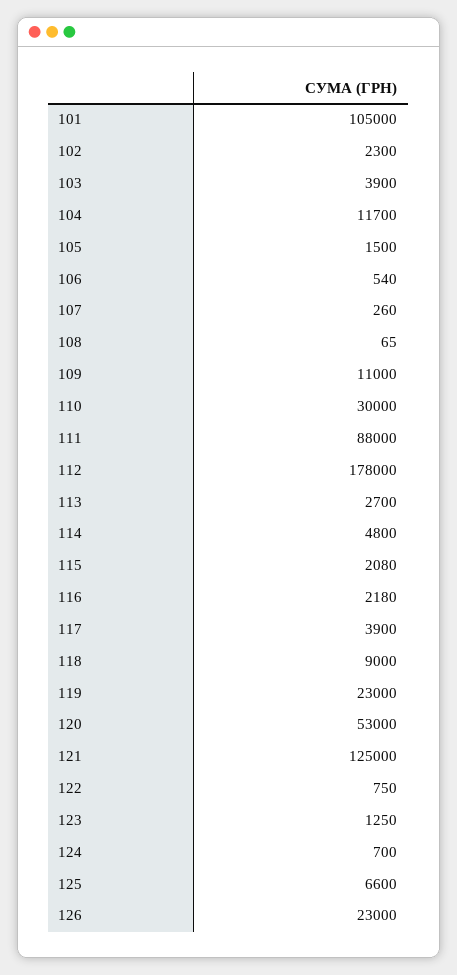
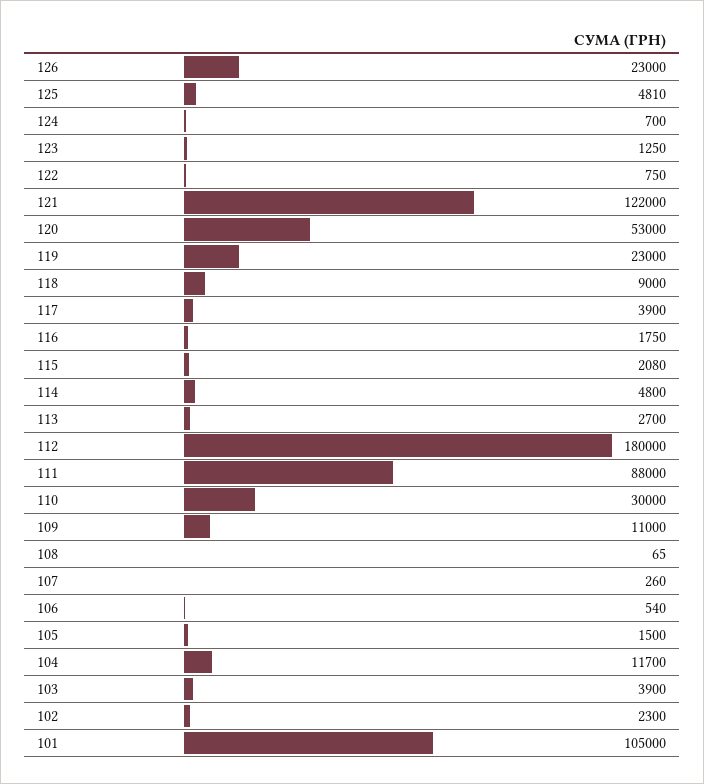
  {
    "101": 105000,
    "102": 2300,
    "103": 3900,
    "104": 11700,
    "105": 1500,
    "106": 540,
    "107": 260,
    "108": 65,
    "109": 11000,
    "110": 30000,
    "111": 88000,
-   "112": 178000,
+   "112": 180000,
    "113": 2700,
    "114": 4800,
    "115": 2080,
-   "116": 2180,
+   "116": 1750,
    "117": 3900,
    "118": 9000,
    "119": 23000,
    "120": 53000,
-   "121": 125000,
+   "121": 122000,
    "122": 750,
    "123": 1250,
    "124": 700,
-   "125": 6600,
+   "125": 4810,
    "126": 23000
  }

